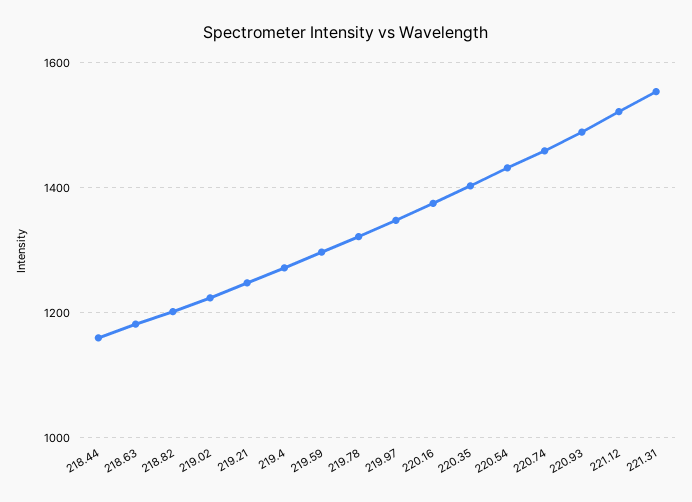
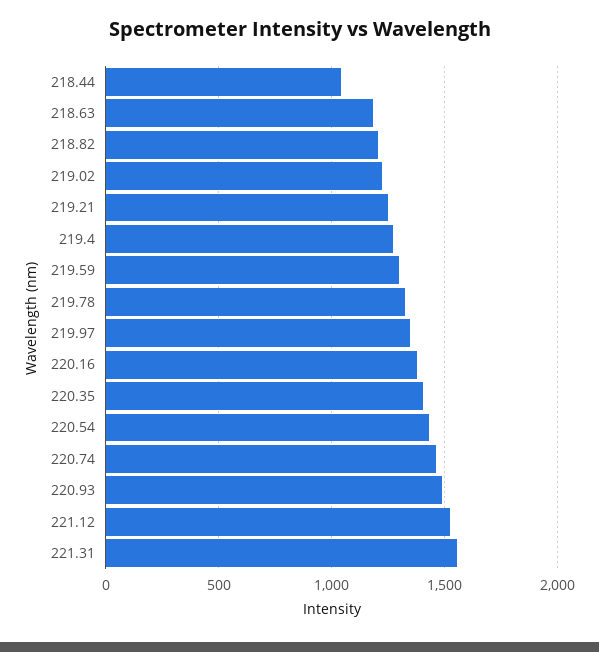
  {
-   "218.44": 1160,
+   "218.44": 1050,
    "218.63": 1180,
    "218.82": 1200,
    "219.02": 1220,
    "219.21": 1240,
    "219.4": 1280,
    "219.59": 1300,
    "219.78": 1320,
    "219.97": 1340,
    "220.16": 1380,
    "220.35": 1400,
    "220.54": 1440,
    "220.74": 1460,
    "220.93": 1480,
    "221.12": 1520,
    "221.31": 1560
  }

